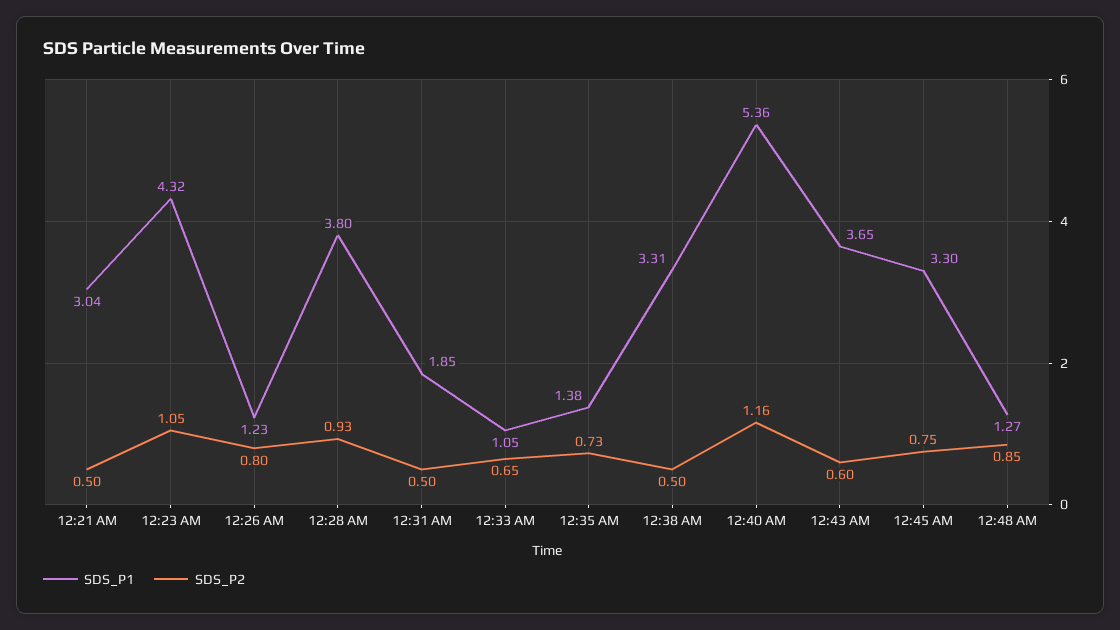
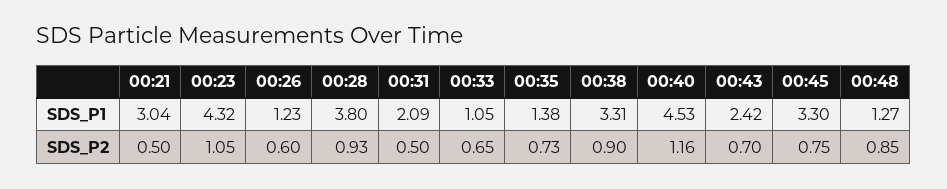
  {
    "SDS_P1": {
      "12:21 AM": 3.04,
      "12:23 AM": 4.32,
      "12:26 AM": 1.23,
      "12:28 AM": 3.8,
-     "12:31 AM": 1.85,
+     "12:31 AM": 2.09,
      "12:33 AM": 1.05,
      "12:35 AM": 1.38,
      "12:38 AM": 3.31,
-     "12:40 AM": 5.36,
+     "12:40 AM": 4.53,
-     "12:43 AM": 3.65,
+     "12:43 AM": 2.42,
      "12:45 AM": 3.3,
      "12:48 AM": 1.27
    },
    "SDS_P2": {
      "12:21 AM": 0.5,
      "12:23 AM": 1.05,
-     "12:26 AM": 0.8,
+     "12:26 AM": 0.6,
      "12:28 AM": 0.93,
      "12:31 AM": 0.5,
      "12:33 AM": 0.65,
      "12:35 AM": 0.73,
-     "12:38 AM": 0.5,
+     "12:38 AM": 0.9,
      "12:40 AM": 1.16,
-     "12:43 AM": 0.6,
+     "12:43 AM": 0.7,
      "12:45 AM": 0.75,
      "12:48 AM": 0.85
    }
  }

